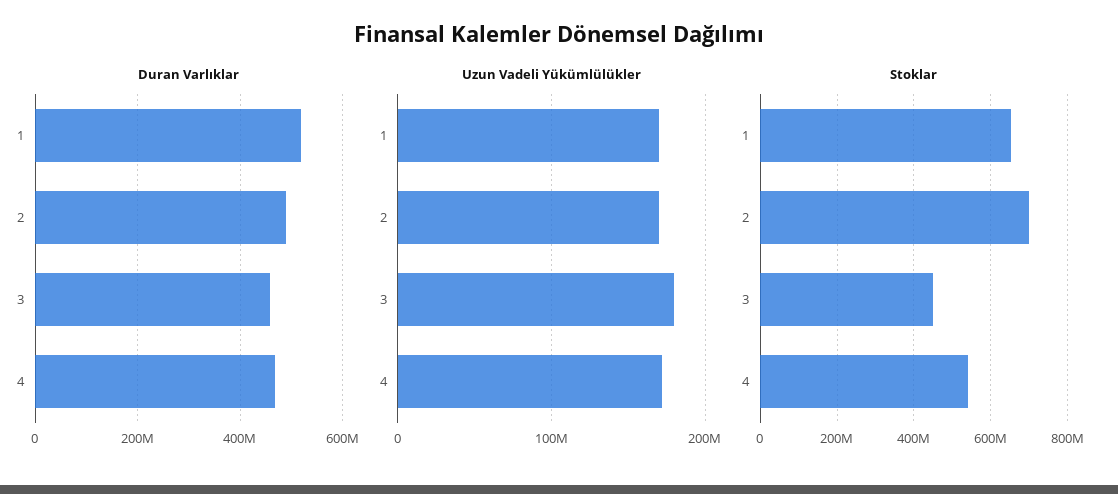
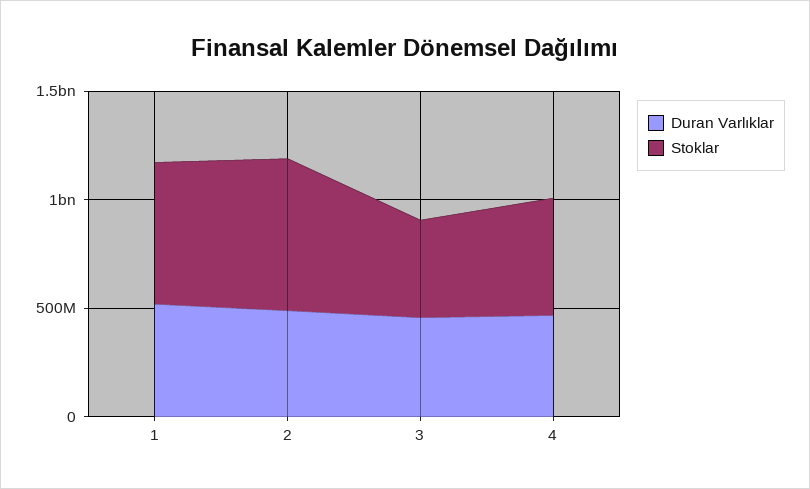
  {
    "Duran Varlıklar": {
      "1": 520000000,
      "2": 480000000,
      "3": 460000000,
      "4": 460000000
    },
-   "Uzun Vadeli Yükümlülükler": {
-     "1": 170000000,
-     "2": 170000000,
-     "3": 180000000,
-     "4": 170000000
-   },
    "Stoklar": {
      "1": 660000000,
      "2": 700000000,
      "3": 440000000,
      "4": 540000000
    }
  }

